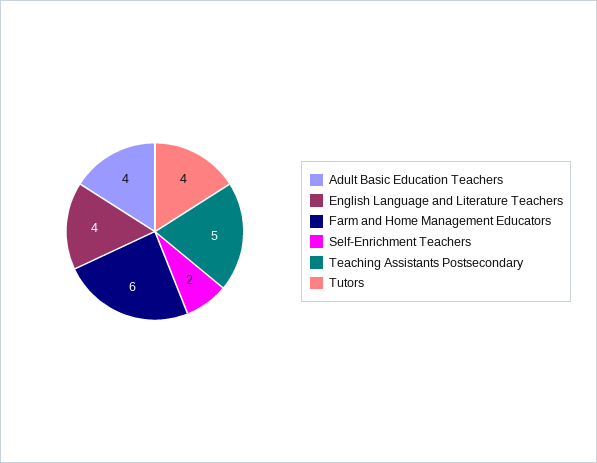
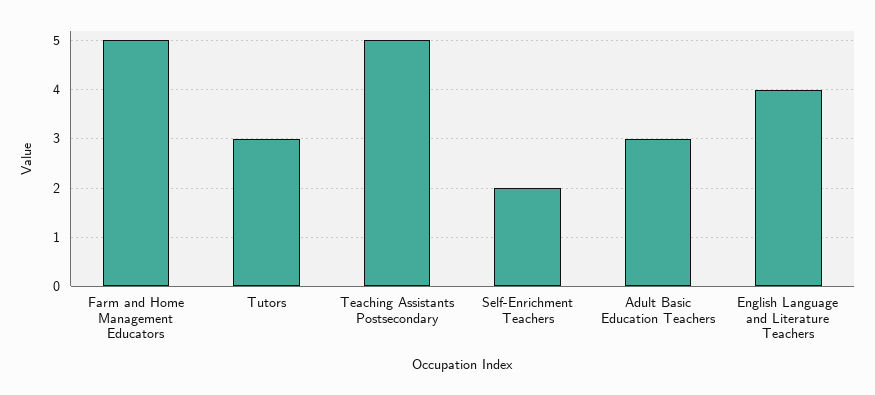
  {
-   "Adult Basic Education Teachers": 4,
+   "Adult Basic Education Teachers": 3,
    "English Language and Literature Teachers": 4,
-   "Farm and Home Management Educators": 6,
+   "Farm and Home Management Educators": 5,
    "Self-Enrichment Teachers": 2,
    "Teaching Assistants Postsecondary": 5,
-   "Tutors": 4
+   "Tutors": 3
  }

